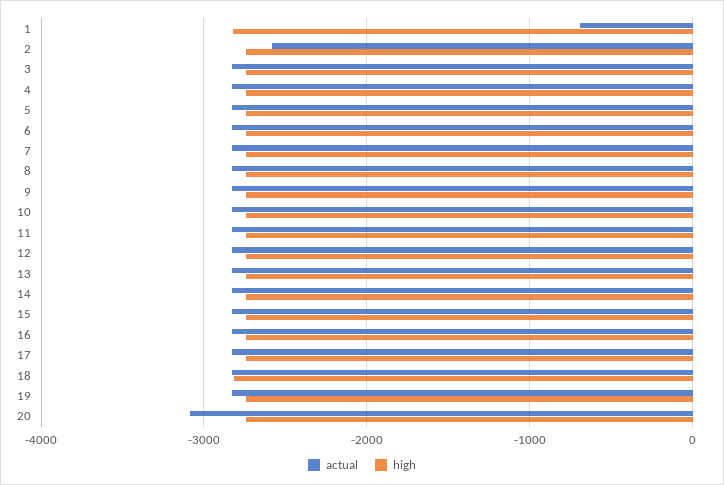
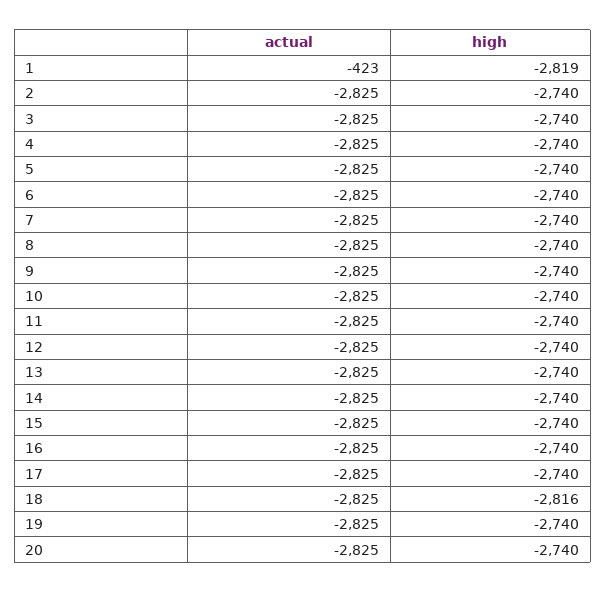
  {
    "actual": {
-     "1": -700,
+     "1": -423,
-     "2": -2600,
+     "2": -2825,
      "3": -2825,
      "4": -2825,
      "5": -2825,
      "6": -2825,
      "7": -2825,
      "8": -2825,
      "9": -2825,
      "10": -2825,
      "11": -2825,
      "12": -2825,
      "13": -2825,
      "14": -2825,
      "15": -2825,
      "16": -2825,
      "17": -2825,
      "18": -2825,
      "19": -2825,
-     "20": -3100
+     "20": -2825
    },
    "high": {
      "1": -2819,
      "2": -2740,
      "3": -2740,
      "4": -2740,
      "5": -2740,
      "6": -2740,
      "7": -2740,
      "8": -2740,
      "9": -2740,
      "10": -2740,
      "11": -2740,
      "12": -2740,
      "13": -2740,
      "14": -2740,
      "15": -2740,
      "16": -2740,
      "17": -2740,
      "18": -2816,
      "19": -2740,
      "20": -2740
    }
  }

